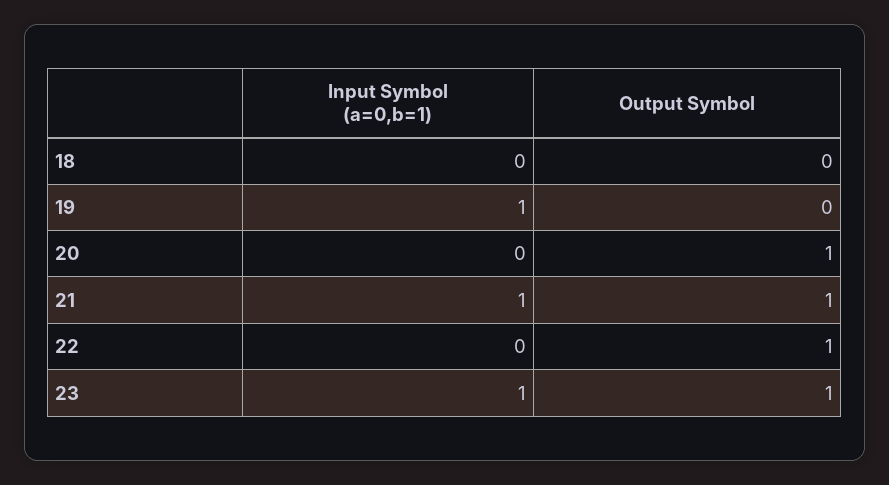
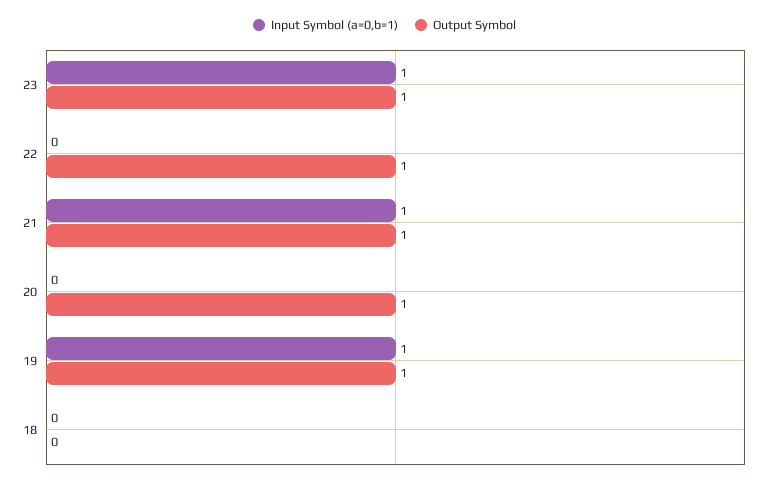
  {
    "Input Symbol (a=0,b=1)": {
      "18": 0,
      "19": 1,
      "20": 0,
      "21": 1,
      "22": 0,
      "23": 1
    },
    "Output Symbol": {
      "18": 0,
-     "19": 0,
+     "19": 1,
      "20": 1,
      "21": 1,
      "22": 1,
      "23": 1
    }
  }

